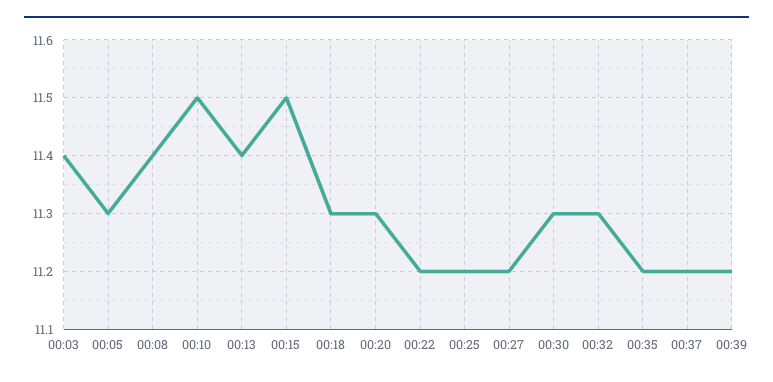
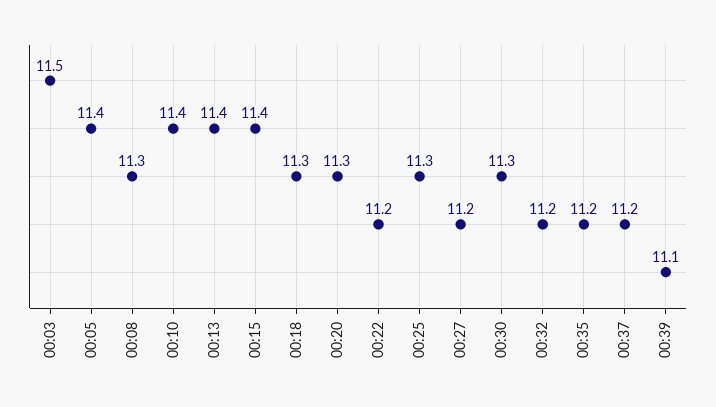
  {
-   "00:03": 11.4,
+   "00:03": 11.5,
-   "00:05": 11.3,
+   "00:05": 11.4,
-   "00:08": 11.4,
+   "00:08": 11.3,
-   "00:10": 11.5,
+   "00:10": 11.4,
    "00:13": 11.4,
-   "00:15": 11.5,
+   "00:15": 11.4,
    "00:18": 11.3,
    "00:20": 11.3,
    "00:22": 11.2,
-   "00:25": 11.2,
+   "00:25": 11.3,
    "00:27": 11.2,
    "00:30": 11.3,
-   "00:32": 11.3,
+   "00:32": 11.2,
    "00:35": 11.2,
    "00:37": 11.2,
-   "00:39": 11.2
+   "00:39": 11.1
  }

